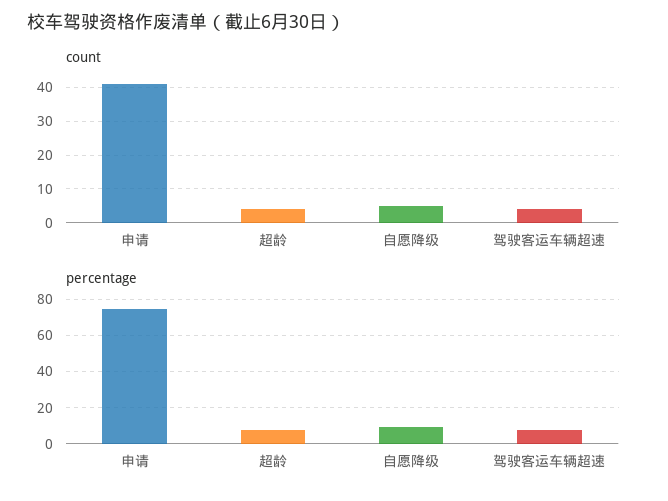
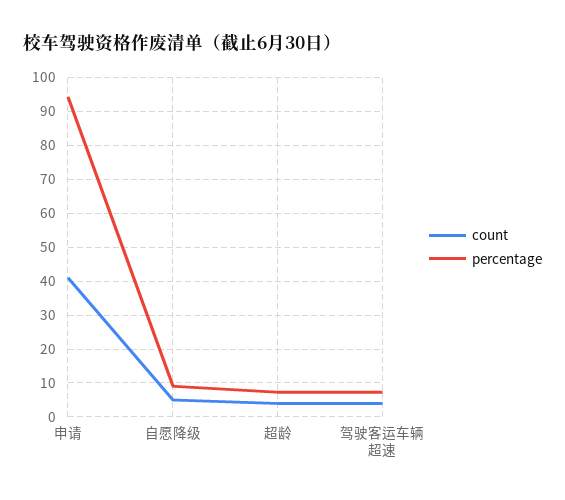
  {
    "count": {
      "申请": 42,
      "超龄": 4,
      "自愿降级": 6,
      "驾驶客运车辆超速": 4
    },
    "percentage": {
-     "申请": 75,
+     "申请": 94,
      "超龄": 8,
      "自愿降级": 10,
      "驾驶客运车辆超速": 8
    }
  }

